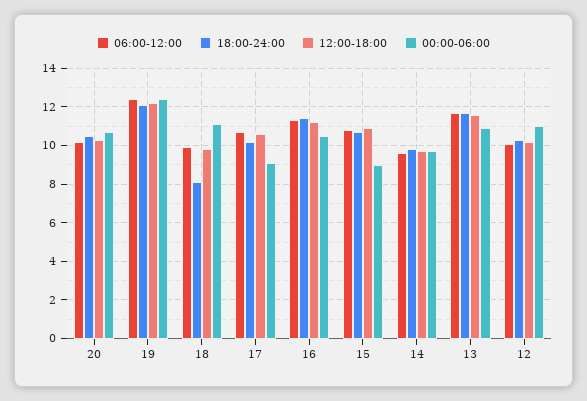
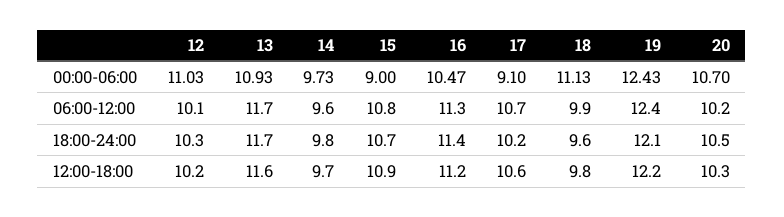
  {
    "06:00-12:00": {
      "20": 10.2,
      "19": 12.4,
      "18": 9.9,
      "17": 10.7,
      "16": 11.3,
      "15": 10.8,
      "14": 9.6,
      "13": 11.7,
      "12": 10.1
    },
    "18:00-24:00": {
      "20": 10.5,
      "19": 12.1,
-     "18": 8,
+     "18": 9.6,
      "17": 10.2,
      "16": 11.4,
      "15": 10.7,
      "14": 9.8,
      "13": 11.7,
      "12": 10.3
    },
    "12:00-18:00": {
      "20": 10.3,
      "19": 12.2,
      "18": 9.8,
      "17": 10.6,
      "16": 11.2,
      "15": 10.9,
      "14": 9.7,
      "13": 11.6,
      "12": 10.2
    },
    "00:00-06:00": {
      "20": 10.7,
      "19": 12.43,
      "18": 11.13,
      "17": 9.1,
      "16": 10.47,
      "15": 9,
      "14": 9.73,
      "13": 10.93,
      "12": 11.03
    }
  }

